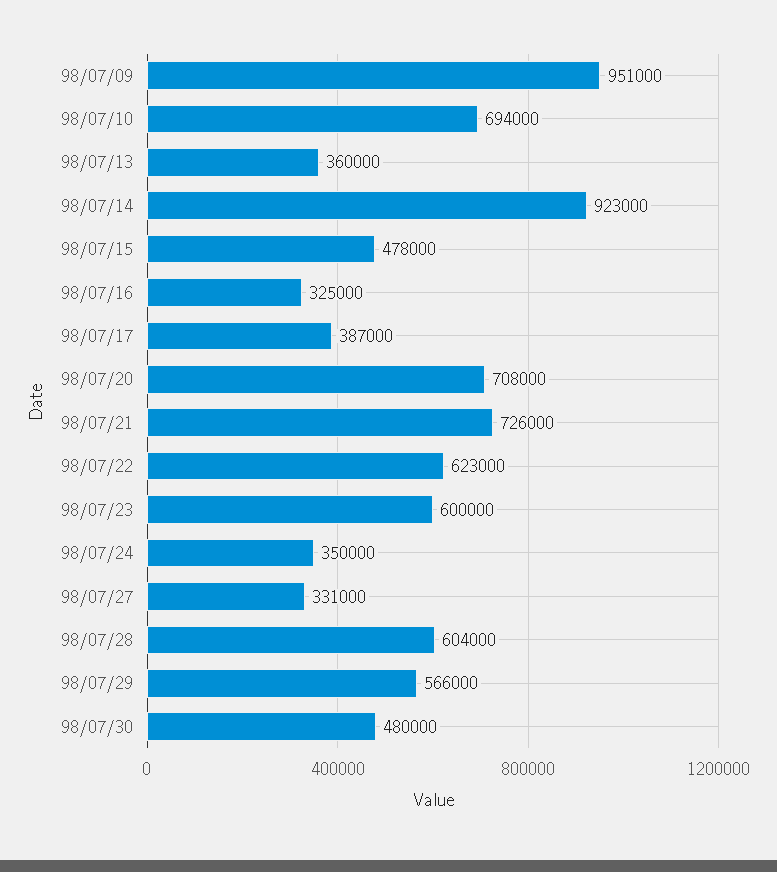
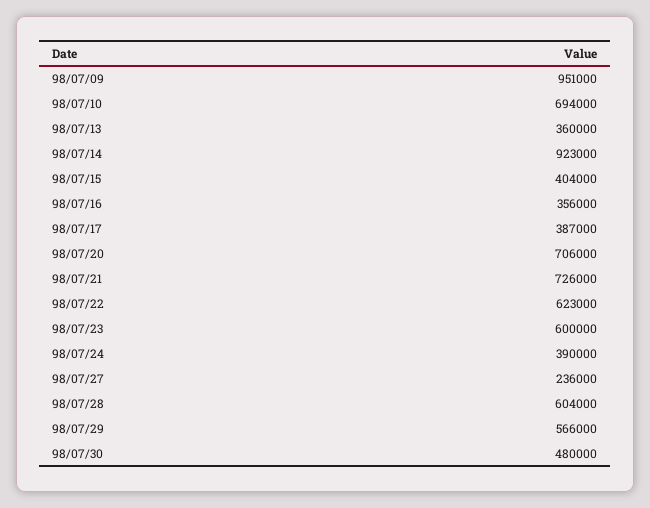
  {
    "98/07/09": 951000,
    "98/07/10": 694000,
    "98/07/13": 360000,
    "98/07/14": 923000,
-   "98/07/15": 478000,
+   "98/07/15": 404000,
-   "98/07/16": 325000,
+   "98/07/16": 356000,
    "98/07/17": 387000,
-   "98/07/20": 708000,
+   "98/07/20": 706000,
    "98/07/21": 726000,
    "98/07/22": 623000,
    "98/07/23": 600000,
-   "98/07/24": 350000,
+   "98/07/24": 390000,
-   "98/07/27": 331000,
+   "98/07/27": 236000,
    "98/07/28": 604000,
    "98/07/29": 566000,
    "98/07/30": 480000
  }

